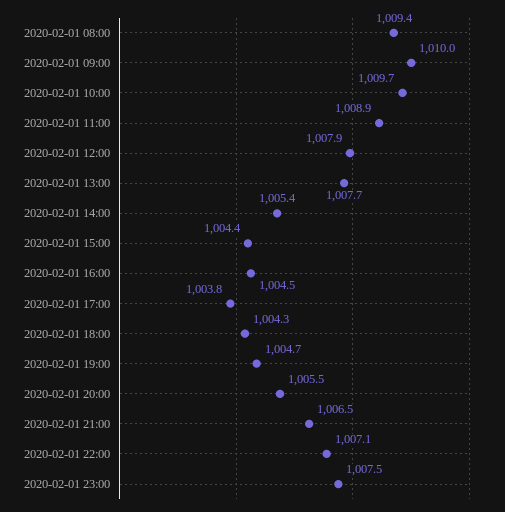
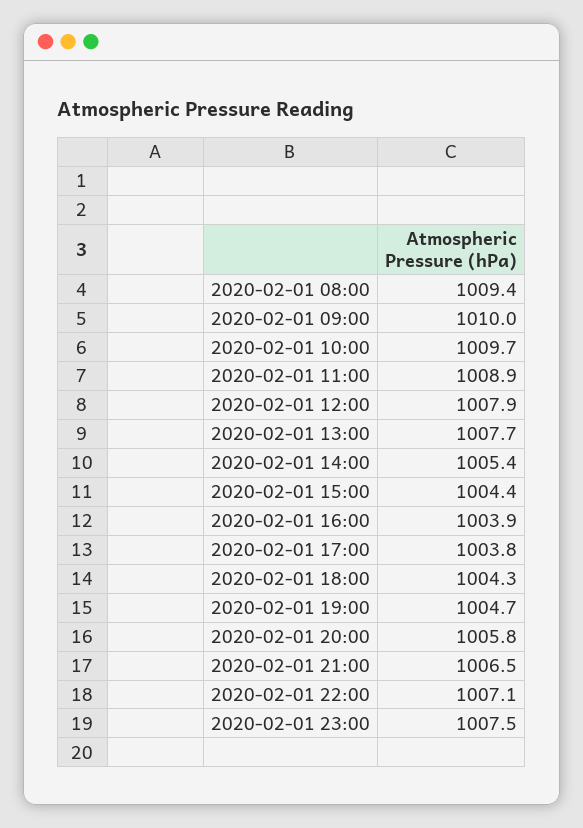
  {
    "2020-02-01 08:00": 1009.4,
    "2020-02-01 09:00": 1010,
    "2020-02-01 10:00": 1009.7,
    "2020-02-01 11:00": 1008.9,
    "2020-02-01 12:00": 1007.9,
    "2020-02-01 13:00": 1007.7,
    "2020-02-01 14:00": 1005.4,
    "2020-02-01 15:00": 1004.4,
-   "2020-02-01 16:00": 1004.5,
+   "2020-02-01 16:00": 1003.9,
    "2020-02-01 17:00": 1003.8,
    "2020-02-01 18:00": 1004.3,
    "2020-02-01 19:00": 1004.7,
-   "2020-02-01 20:00": 1005.5,
+   "2020-02-01 20:00": 1005.8,
    "2020-02-01 21:00": 1006.5,
    "2020-02-01 22:00": 1007.1,
    "2020-02-01 23:00": 1007.5
  }

